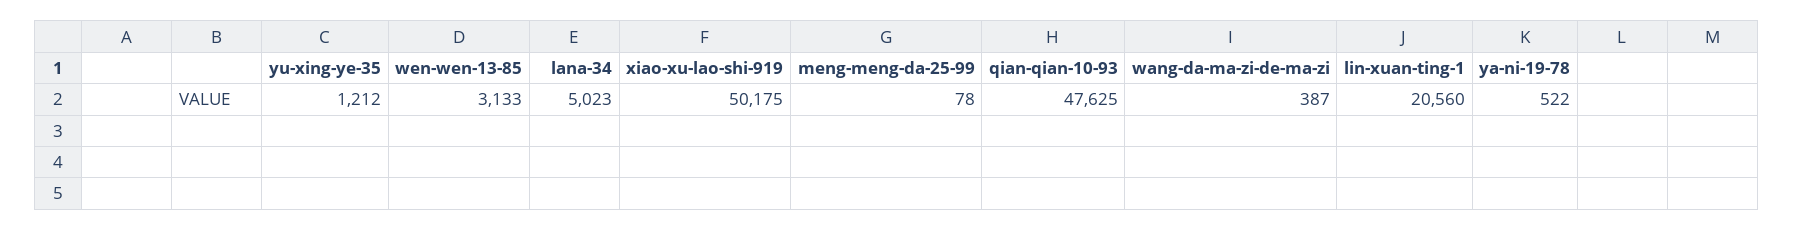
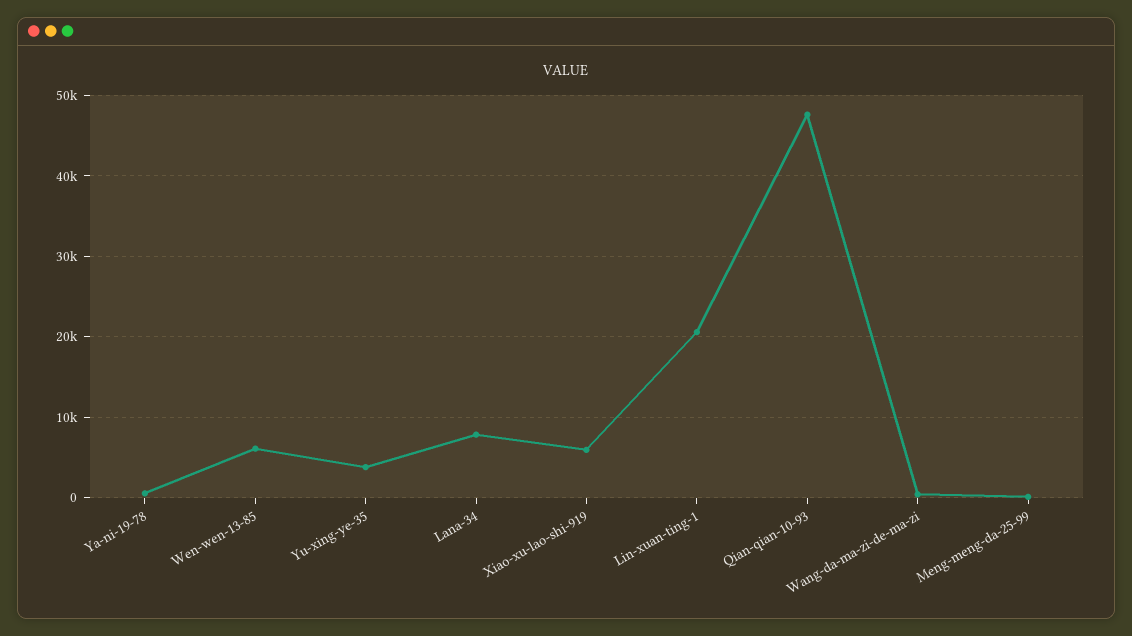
  {
-   "yu-xing-ye-35": 1212,
+   "yu-xing-ye-35": 4000,
-   "wen-wen-13-85": 3133,
+   "wen-wen-13-85": 6000,
-   "lana-34": 5023,
+   "lana-34": 8000,
-   "xiao-xu-lao-shi-919": 50175,
+   "xiao-xu-lao-shi-919": 6000,
    "meng-meng-da-25-99": 78,
    "qian-qian-10-93": 47625,
    "wang-da-ma-zi-de-ma-zi": 387,
    "lin-xuan-ting-1": 20560,
    "ya-ni-19-78": 522
  }

